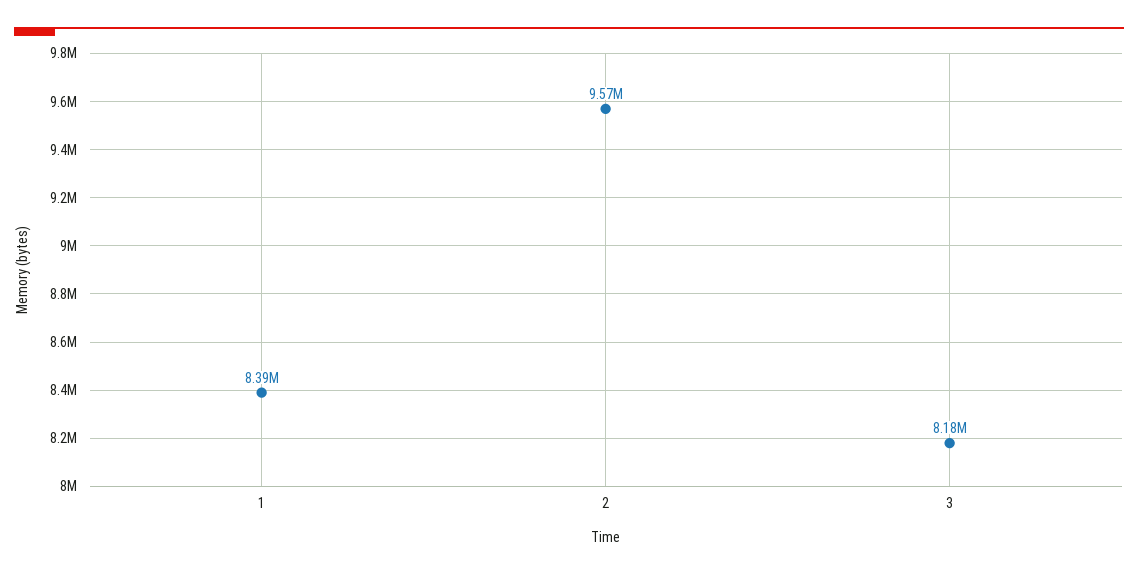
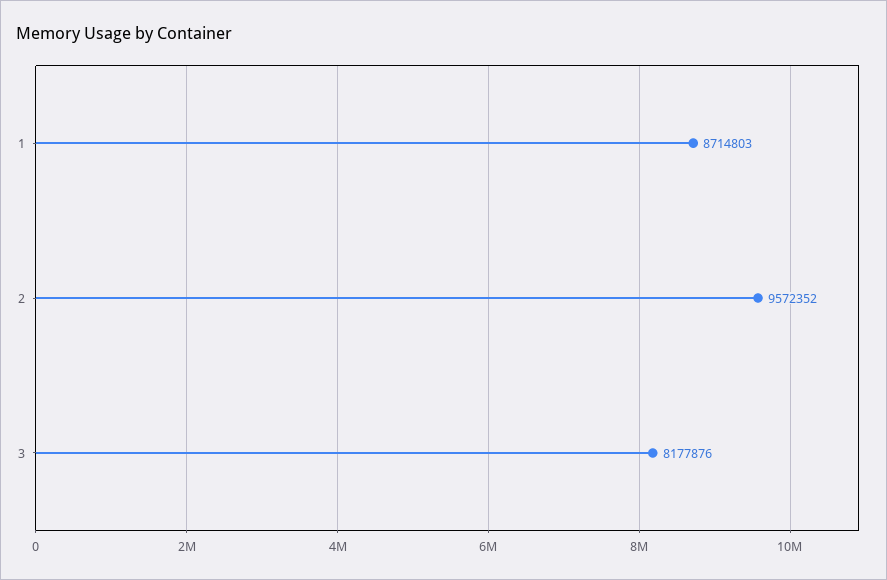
  {
-   "1": 8390000,
+   "1": 8714803,
    "2": 9572352,
    "3": 8177876
  }

